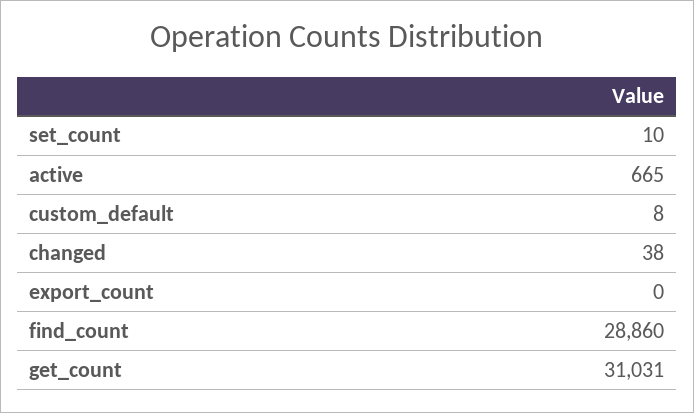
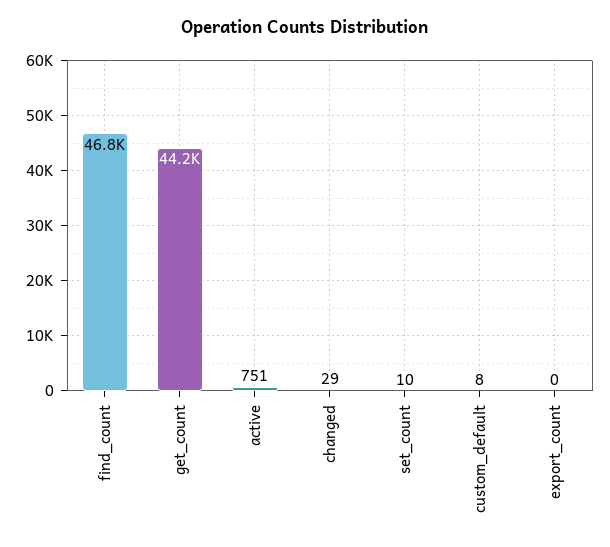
  {
    "set_count": 10,
-   "active": 665,
+   "active": 751,
    "custom_default": 8,
-   "changed": 38,
+   "changed": 29,
    "export_count": 0,
-   "find_count": 28860,
+   "find_count": 46800,
-   "get_count": 31031
+   "get_count": 44200
  }

